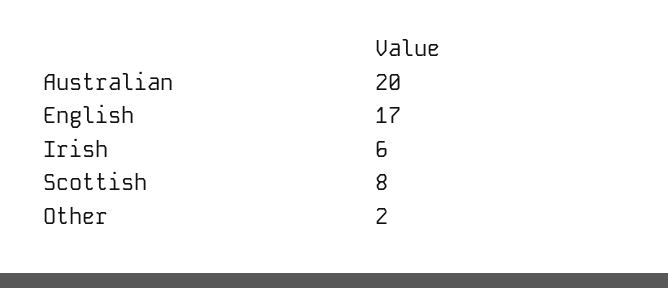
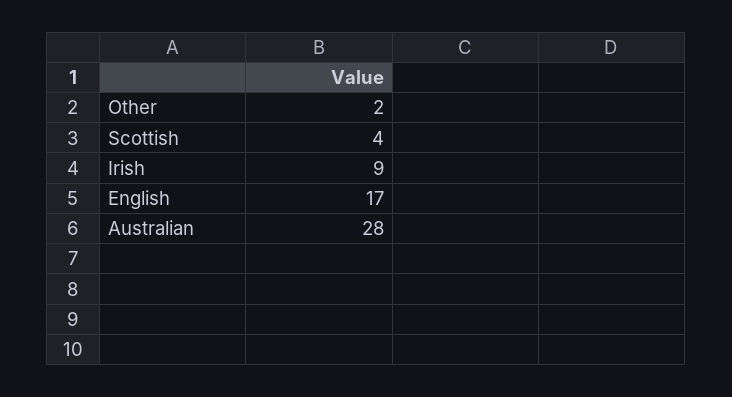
  {
-   "Australian": 20,
+   "Australian": 28,
    "English": 17,
-   "Irish": 6,
+   "Irish": 9,
-   "Scottish": 8,
+   "Scottish": 4,
    "Other": 2
  }

